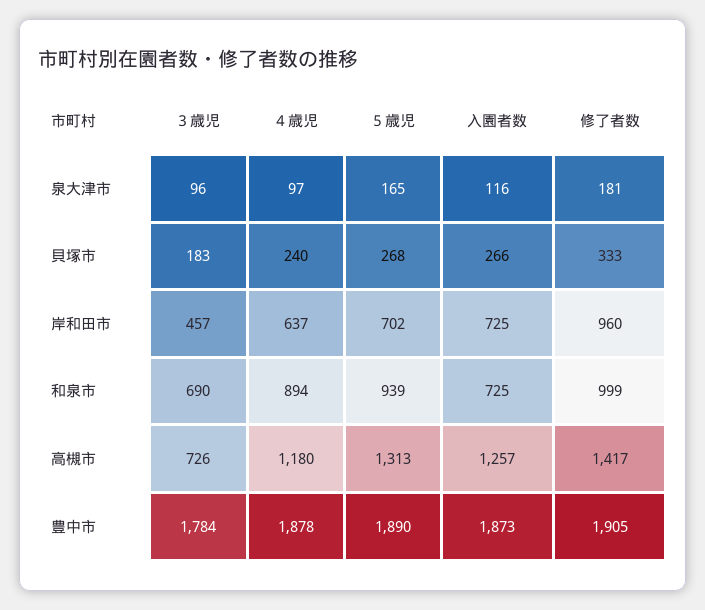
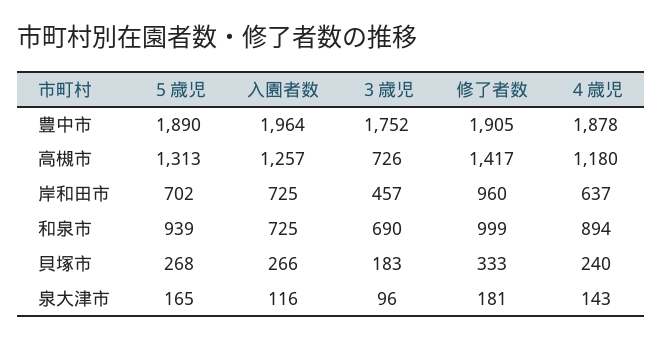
  {
    "３歳児": {
      "泉大津市": 96,
      "貝塚市": 183,
      "岸和田市": 457,
      "和泉市": 690,
      "高槻市": 726,
-     "豊中市": 1784
+     "豊中市": 1752
    },
    "４歳児": {
-     "泉大津市": 97,
+     "泉大津市": 143,
      "貝塚市": 240,
      "岸和田市": 637,
      "和泉市": 894,
      "高槻市": 1180,
      "豊中市": 1878
    },
    "５歳児": {
      "泉大津市": 165,
      "貝塚市": 268,
      "岸和田市": 702,
      "和泉市": 939,
      "高槻市": 1313,
      "豊中市": 1890
    },
    "入園者数": {
      "泉大津市": 116,
      "貝塚市": 266,
      "岸和田市": 725,
      "和泉市": 725,
      "高槻市": 1257,
-     "豊中市": 1873
+     "豊中市": 1964
    },
    "修了者数": {
      "泉大津市": 181,
      "貝塚市": 333,
      "岸和田市": 960,
      "和泉市": 999,
      "高槻市": 1417,
      "豊中市": 1905
    }
  }

